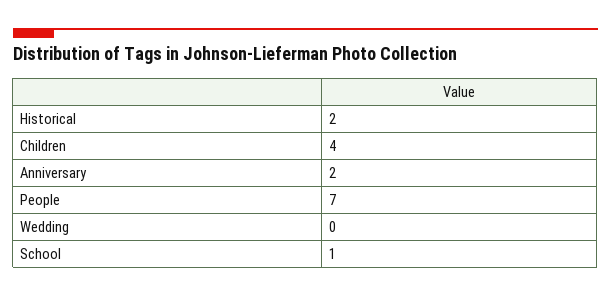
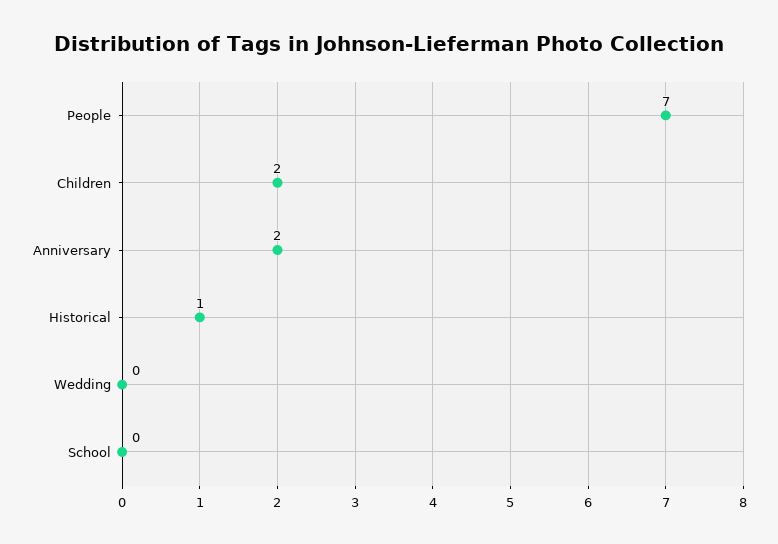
  {
-   "Historical": 2,
+   "Historical": 1,
-   "Children": 4,
+   "Children": 2,
    "Anniversary": 2,
    "People": 7,
    "Wedding": 0,
-   "School": 1
+   "School": 0
  }

